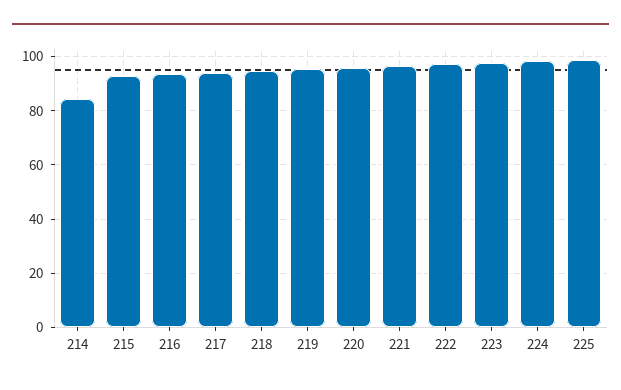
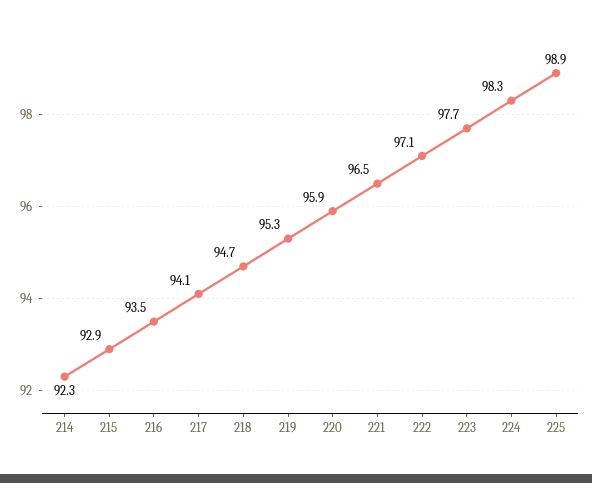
  {
-   "214": 85,
+   "214": 92.3,
    "215": 92.9,
    "216": 93.5,
    "217": 94.1,
    "218": 94.7,
    "219": 95.3,
    "220": 95.9,
    "221": 96.5,
    "222": 97.1,
    "223": 97.7,
    "224": 98.3,
    "225": 98.9
  }

